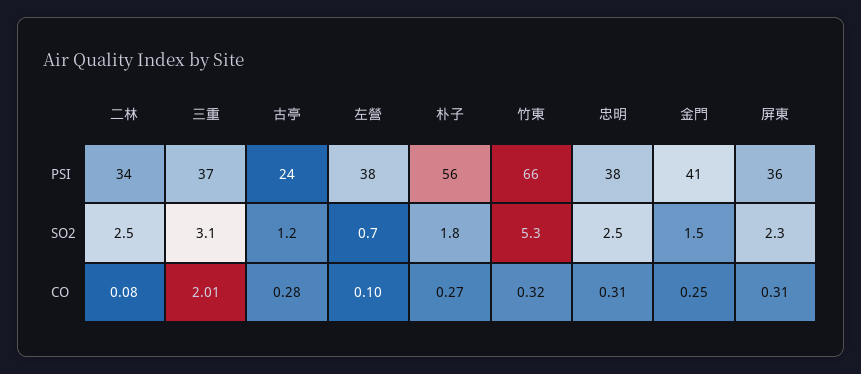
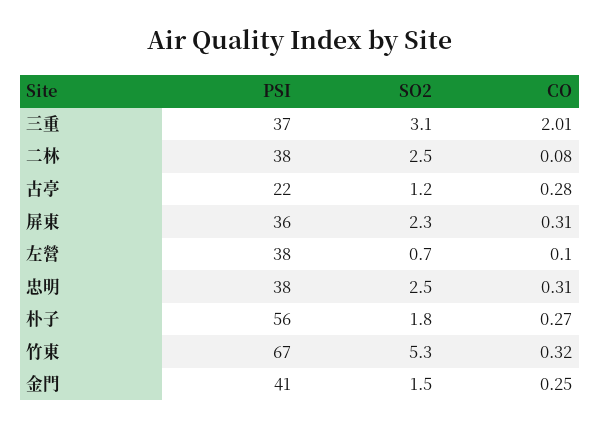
  {
    "二林": {
-     "PSI": 34,
+     "PSI": 38,
      "SO2": 2.5,
      "CO": 0.08
    },
    "三重": {
      "PSI": 37,
      "SO2": 3.1,
      "CO": 2.01
    },
    "古亭": {
-     "PSI": 24,
+     "PSI": 22,
      "SO2": 1.2,
      "CO": 0.28
    },
    "左營": {
      "PSI": 38,
      "SO2": 0.7,
      "CO": 0.1
    },
    "朴子": {
      "PSI": 56,
      "SO2": 1.8,
      "CO": 0.27
    },
    "竹東": {
-     "PSI": 66,
+     "PSI": 67,
      "SO2": 5.3,
      "CO": 0.32
    },
    "忠明": {
      "PSI": 38,
      "SO2": 2.5,
      "CO": 0.31
    },
    "金門": {
      "PSI": 41,
      "SO2": 1.5,
      "CO": 0.25
    },
    "屏東": {
      "PSI": 36,
      "SO2": 2.3,
      "CO": 0.31
    }
  }

